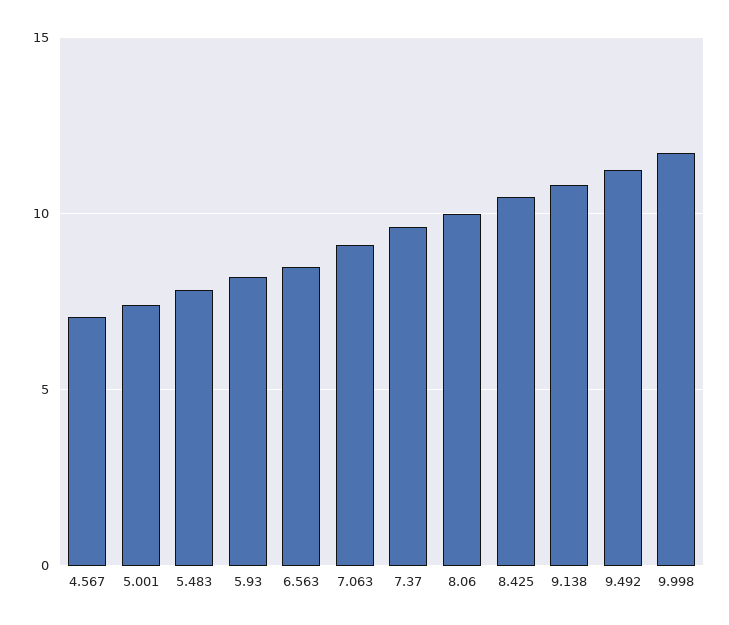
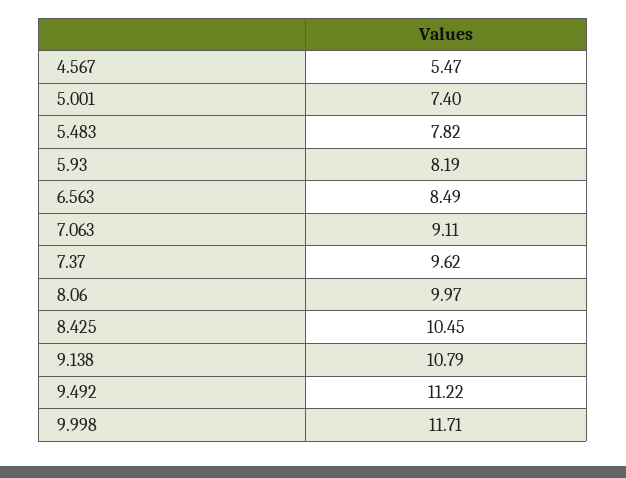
  {
-   "4.567": 7,
+   "4.567": 5.47,
    "5.001": 7.4,
    "5.483": 7.82,
    "5.93": 8.19,
    "6.563": 8.49,
    "7.063": 9.11,
    "7.37": 9.62,
    "8.06": 9.97,
    "8.425": 10.45,
    "9.138": 10.79,
    "9.492": 11.22,
    "9.998": 11.71
  }

